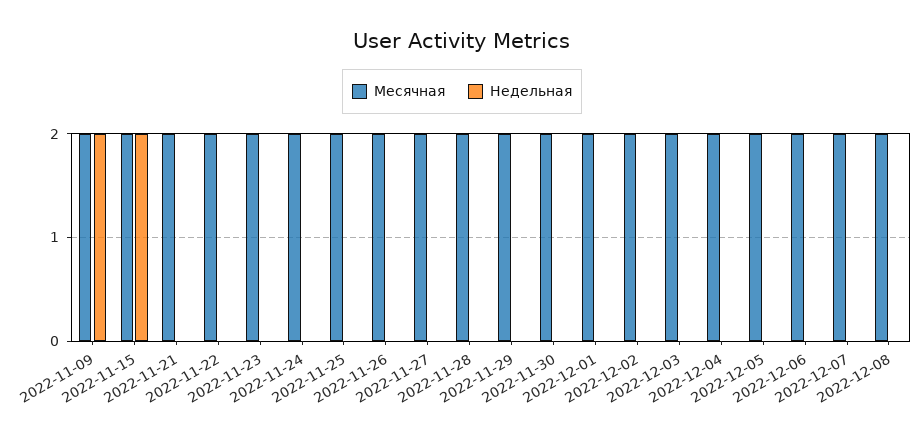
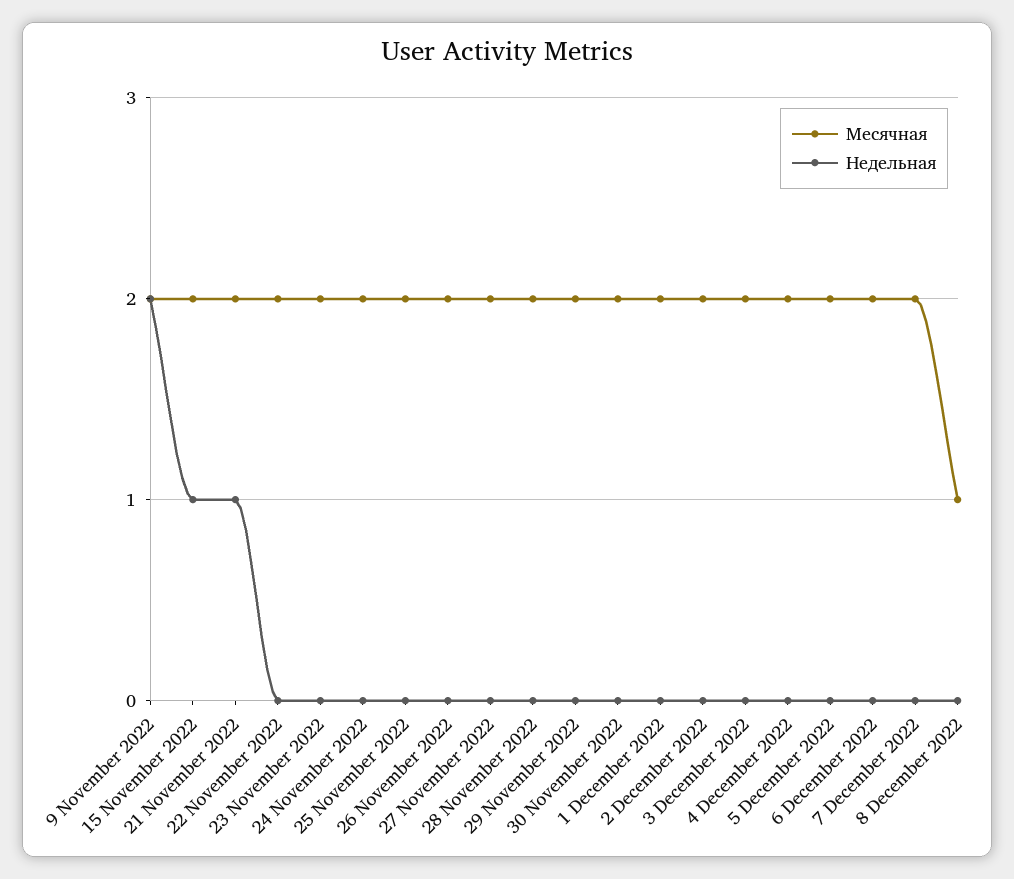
  {
    "Месячная": {
      "2022-11-09": 2,
      "2022-11-15": 2,
      "2022-11-21": 2,
      "2022-11-22": 2,
      "2022-11-23": 2,
      "2022-11-24": 2,
      "2022-11-25": 2,
      "2022-11-26": 2,
      "2022-11-27": 2,
      "2022-11-28": 2,
      "2022-11-29": 2,
      "2022-11-30": 2,
      "2022-12-01": 2,
      "2022-12-02": 2,
      "2022-12-03": 2,
      "2022-12-04": 2,
      "2022-12-05": 2,
      "2022-12-06": 2,
      "2022-12-07": 2,
-     "2022-12-08": 2
+     "2022-12-08": 1
    },
    "Недельная": {
      "2022-11-09": 2,
-     "2022-11-15": 2,
+     "2022-11-15": 1,
-     "2022-11-21": 0,
+     "2022-11-21": 1,
      "2022-11-22": 0,
      "2022-11-23": 0,
      "2022-11-24": 0,
      "2022-11-25": 0,
      "2022-11-26": 0,
      "2022-11-27": 0,
      "2022-11-28": 0,
      "2022-11-29": 0,
      "2022-11-30": 0,
      "2022-12-01": 0,
      "2022-12-02": 0,
      "2022-12-03": 0,
      "2022-12-04": 0,
      "2022-12-05": 0,
      "2022-12-06": 0,
      "2022-12-07": 0,
      "2022-12-08": 0
    }
  }

